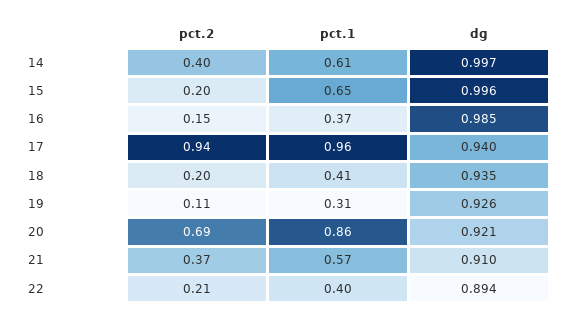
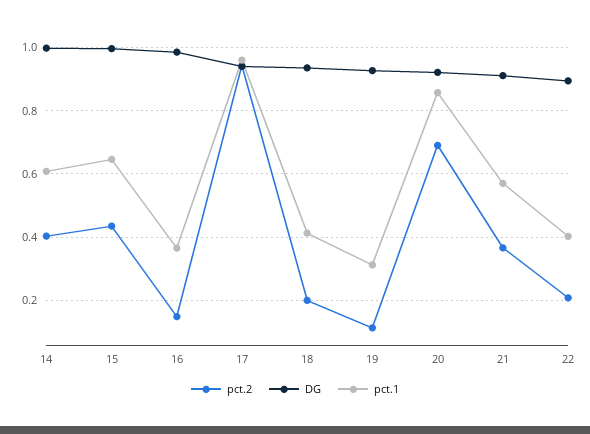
  {
    "pct.2": {
      "14": 0.4,
-     "15": 0.2,
+     "15": 0.44,
      "16": 0.15,
      "17": 0.94,
      "18": 0.2,
      "19": 0.11,
      "20": 0.69,
      "21": 0.37,
      "22": 0.21
    },
    "pct.1": {
      "14": 0.61,
      "15": 0.65,
      "16": 0.37,
      "17": 0.96,
      "18": 0.41,
      "19": 0.31,
      "20": 0.86,
      "21": 0.57,
      "22": 0.4
    },
    "dg": {
      "14": 0.997,
      "15": 0.996,
      "16": 0.985,
      "17": 0.94,
      "18": 0.935,
      "19": 0.926,
      "20": 0.921,
      "21": 0.91,
      "22": 0.894
    }
  }

